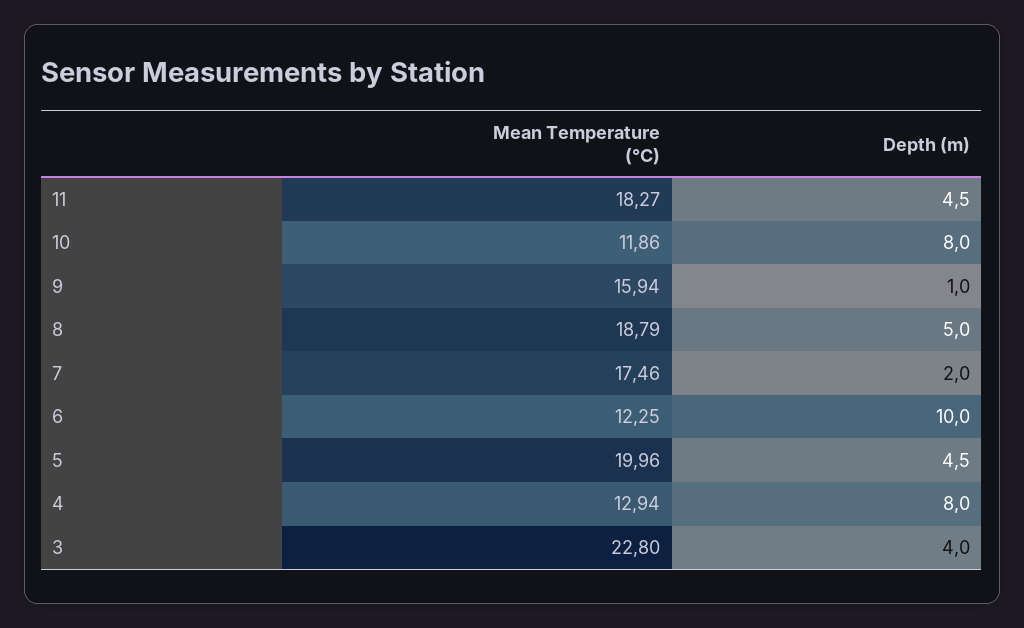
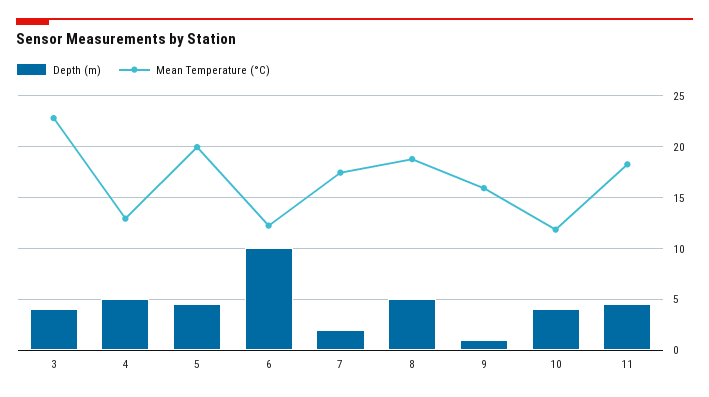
  {
    "Mean Temperature (°C)": {
      "11": 18.27,
      "10": 11.86,
      "9": 15.94,
      "8": 18.79,
      "7": 17.46,
      "6": 12.25,
      "5": 19.96,
      "4": 12.94,
      "3": 22.8
    },
    "Depth (m)": {
      "11": 4.5,
-     "10": 8,
+     "10": 4,
      "9": 1,
      "8": 5,
      "7": 2,
      "6": 10,
      "5": 4.5,
-     "4": 8,
+     "4": 5,
      "3": 4
    }
  }

